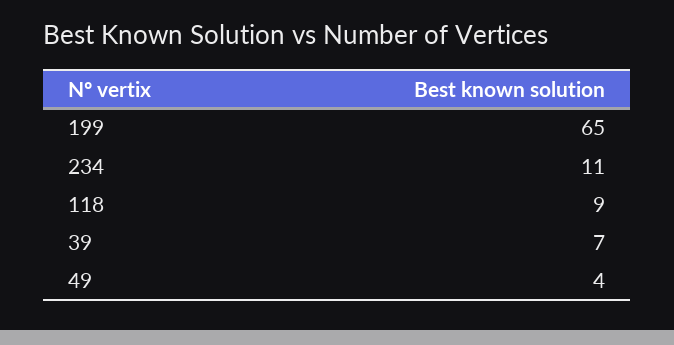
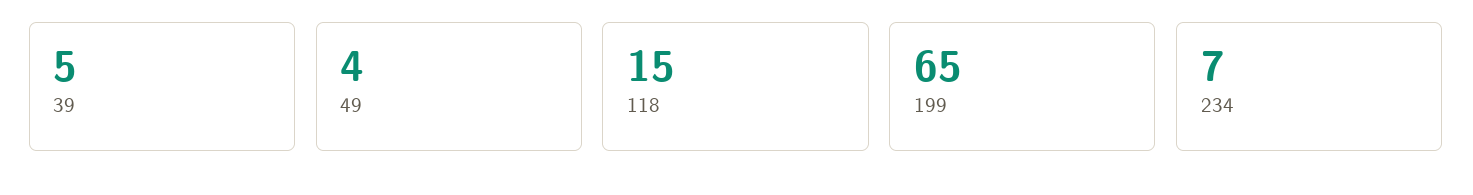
  {
    "199": 65,
-   "234": 11,
+   "234": 7,
-   "118": 9,
+   "118": 15,
-   "39": 7,
+   "39": 5,
    "49": 4
  }

